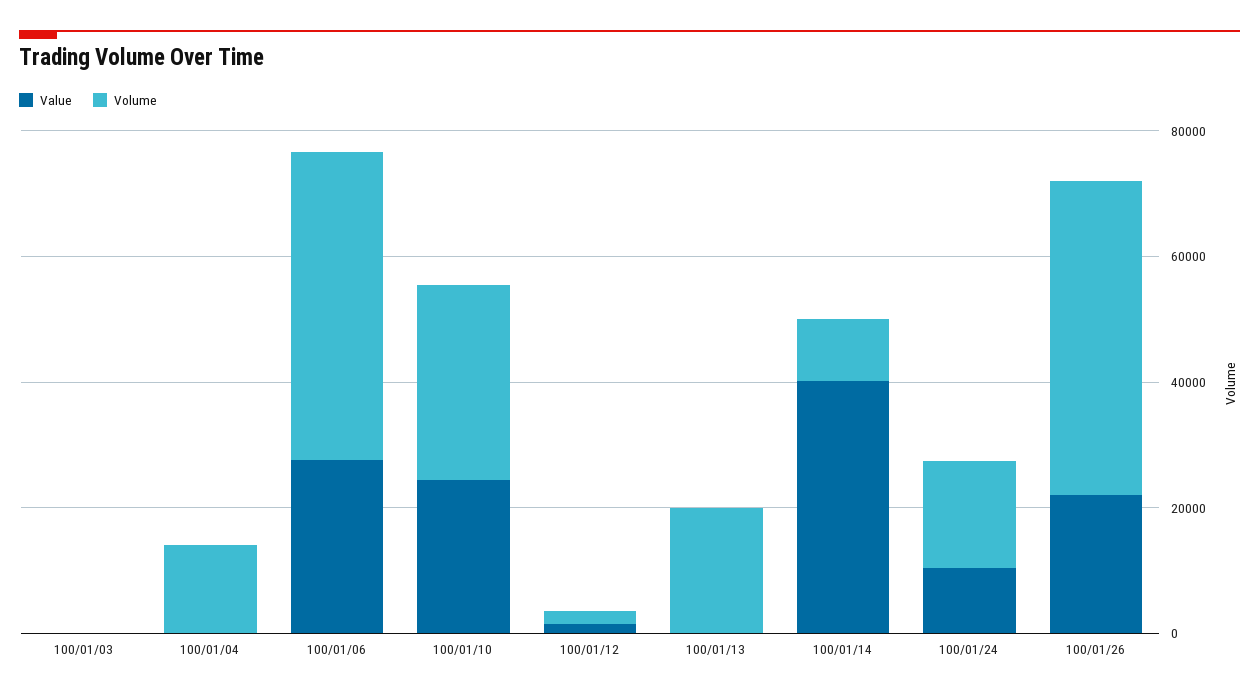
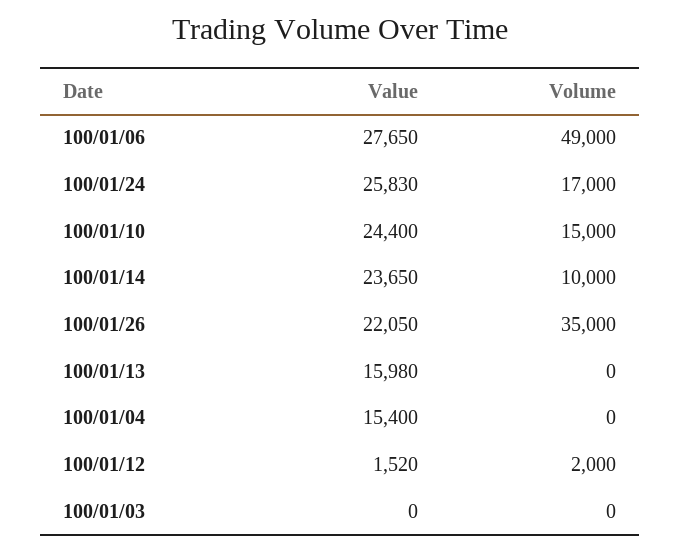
  {
    "Value": {
      "100/01/03": 0,
-     "100/01/04": 0,
+     "100/01/04": 15400,
      "100/01/06": 27650,
      "100/01/10": 24400,
      "100/01/12": 1520,
-     "100/01/13": 0,
+     "100/01/13": 15980,
-     "100/01/14": 40000,
+     "100/01/14": 23650,
-     "100/01/24": 10000,
+     "100/01/24": 25830,
      "100/01/26": 22050
    },
    "Volume": {
      "100/01/03": 0,
-     "100/01/04": 15000,
+     "100/01/04": 0,
      "100/01/06": 49000,
-     "100/01/10": 30000,
+     "100/01/10": 15000,
      "100/01/12": 2000,
-     "100/01/13": 20000,
+     "100/01/13": 0,
      "100/01/14": 10000,
      "100/01/24": 17000,
-     "100/01/26": 50000
+     "100/01/26": 35000
    }
  }

